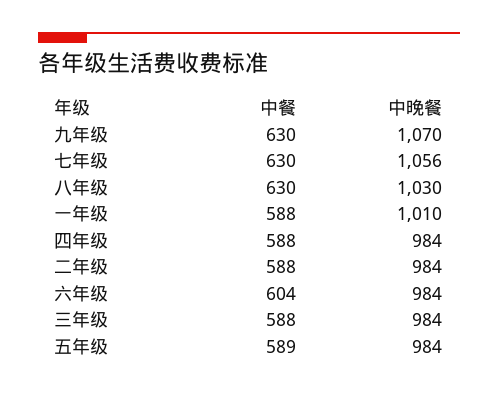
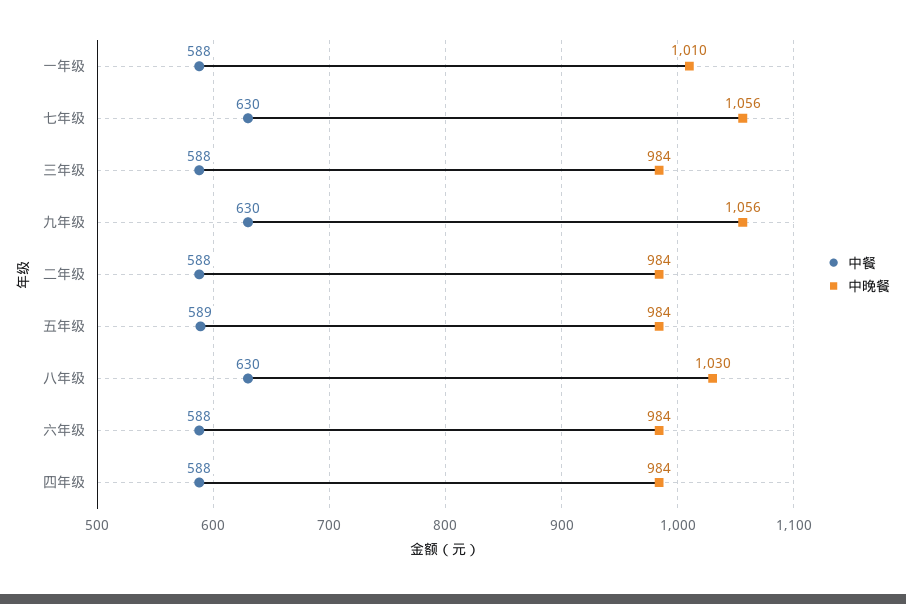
  {
    "中餐": {
      "九年级": 630,
      "七年级": 630,
      "八年级": 630,
      "一年级": 588,
      "四年级": 588,
      "二年级": 588,
-     "六年级": 604,
+     "六年级": 588,
      "三年级": 588,
      "五年级": 589
    },
    "中晚餐": {
-     "九年级": 1070,
+     "九年级": 1056,
      "七年级": 1056,
      "八年级": 1030,
      "一年级": 1010,
      "四年级": 984,
      "二年级": 984,
      "六年级": 984,
      "三年级": 984,
      "五年级": 984
    }
  }

